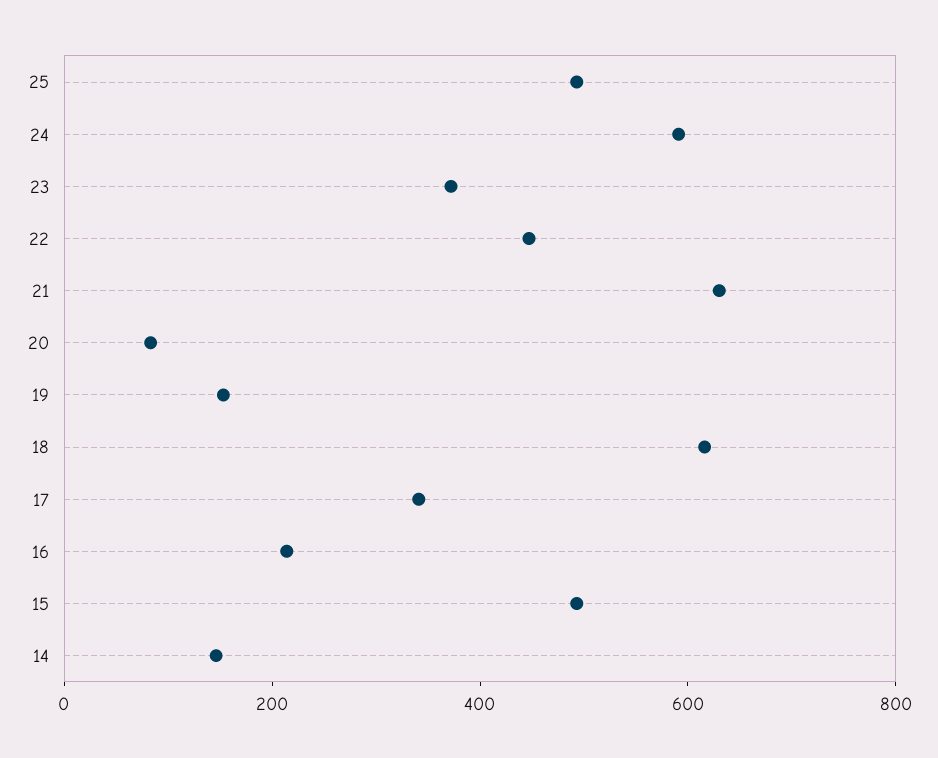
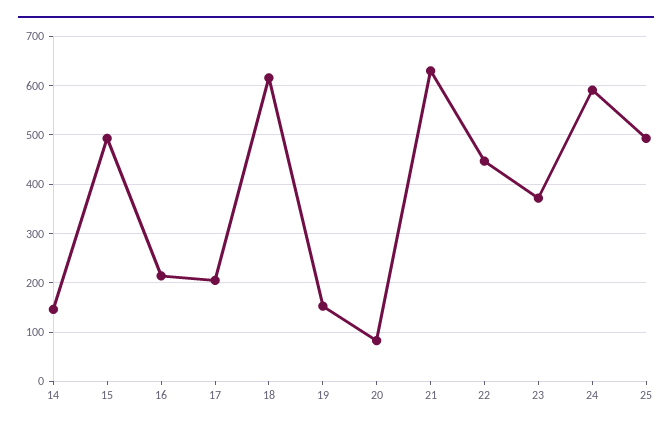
  {
    "25": 500,
    "24": 600,
    "23": 380,
    "22": 440,
    "21": 640,
    "20": 80,
    "19": 160,
    "18": 620,
-   "17": 350,
+   "17": 200,
    "16": 220,
    "15": 500,
    "14": 140
  }

